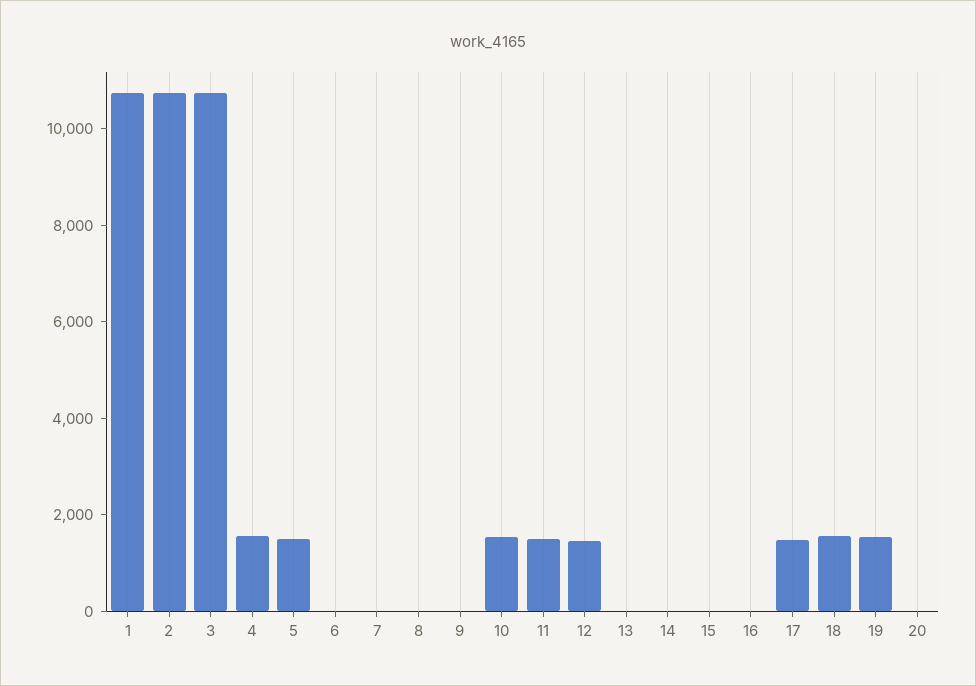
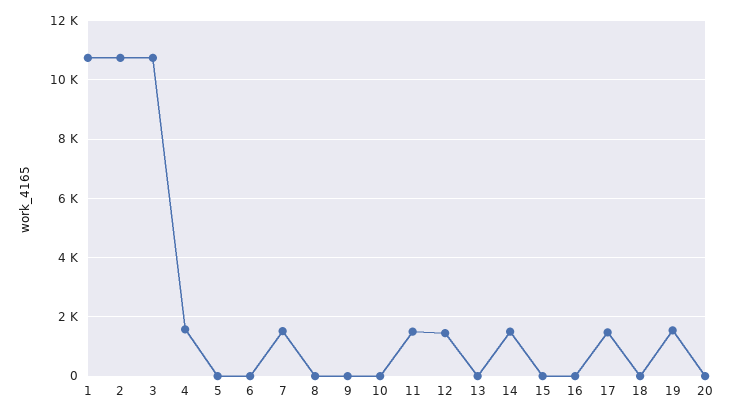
  {
    "1": 10750,
    "2": 10750,
    "3": 10750,
    "4": 1500,
-   "5": 1500,
+   "5": 0,
    "6": 0,
-   "7": 0,
+   "7": 1500,
    "8": 0,
    "9": 0,
-   "10": 1500,
+   "10": 0,
    "11": 1500,
    "12": 1500,
    "13": 0,
-   "14": 0,
+   "14": 1500,
    "15": 0,
    "16": 0,
    "17": 1500,
-   "18": 1500,
+   "18": 0,
    "19": 1500,
    "20": 0
  }

